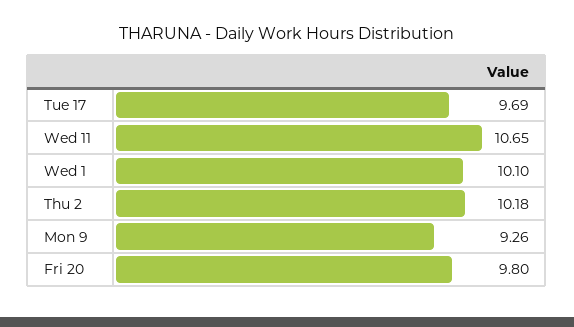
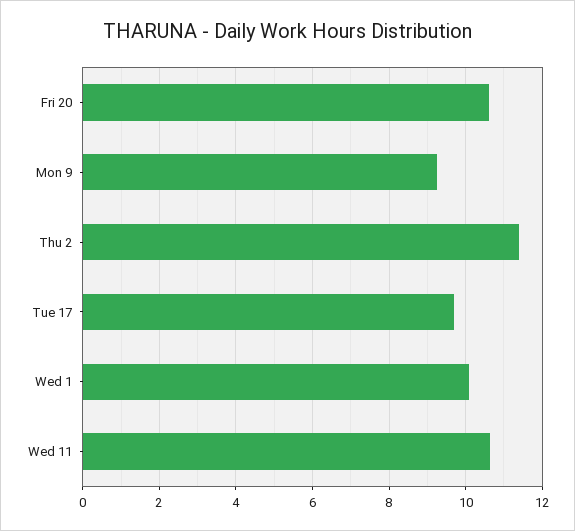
  {
    "Tue 17": 9.69,
    "Wed 11": 10.65,
    "Wed 1": 10.1,
-   "Thu 2": 10.18,
+   "Thu 2": 11.4,
    "Mon 9": 9.26,
-   "Fri 20": 9.8
+   "Fri 20": 10.6
  }

